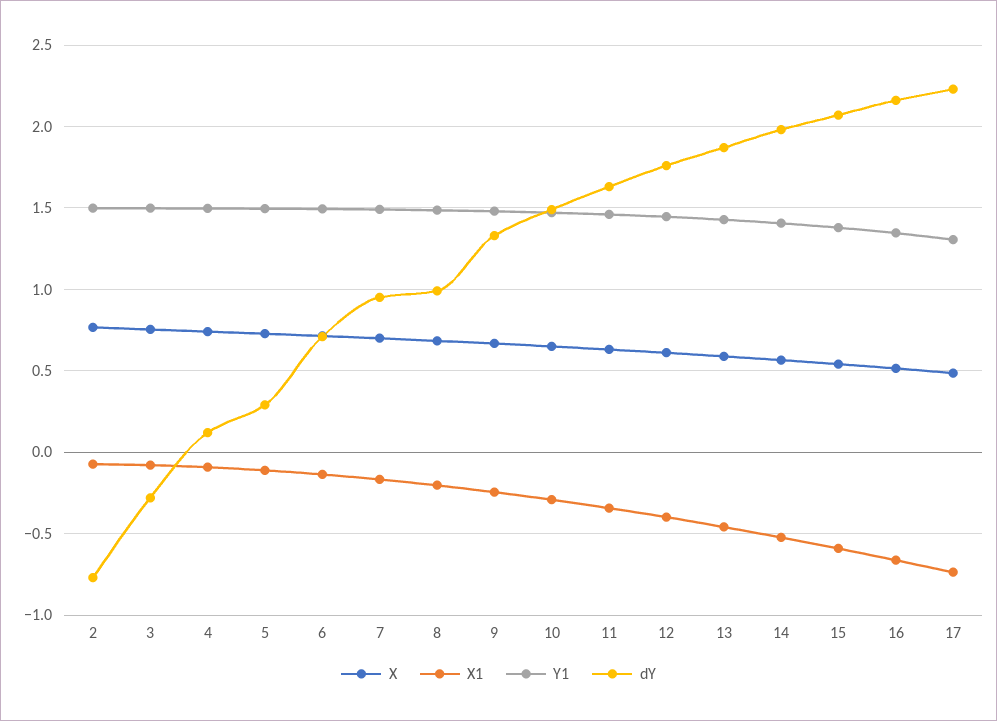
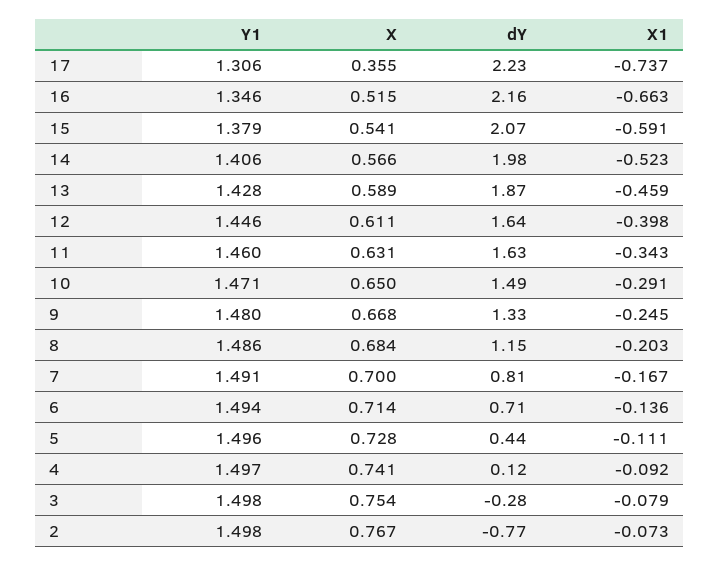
  {
    "X": {
      "2": 0.767,
      "3": 0.754,
      "4": 0.741,
      "5": 0.728,
      "6": 0.714,
      "7": 0.7,
      "8": 0.684,
      "9": 0.668,
      "10": 0.65,
      "11": 0.631,
      "12": 0.611,
      "13": 0.589,
      "14": 0.566,
      "15": 0.541,
      "16": 0.515,
-     "17": 0.5
+     "17": 0.355
    },
    "X1": {
      "2": -0.073,
      "3": -0.079,
      "4": -0.092,
      "5": -0.111,
      "6": -0.136,
      "7": -0.167,
      "8": -0.203,
      "9": -0.245,
      "10": -0.291,
      "11": -0.343,
      "12": -0.398,
      "13": -0.459,
      "14": -0.523,
      "15": -0.591,
      "16": -0.663,
      "17": -0.737
    },
    "Y1": {
      "2": 1.498,
      "3": 1.498,
      "4": 1.497,
      "5": 1.496,
      "6": 1.494,
      "7": 1.491,
      "8": 1.486,
      "9": 1.48,
      "10": 1.471,
      "11": 1.46,
      "12": 1.446,
      "13": 1.428,
      "14": 1.406,
      "15": 1.379,
      "16": 1.346,
      "17": 1.306
    },
    "dY": {
      "2": -0.77,
      "3": -0.28,
      "4": 0.12,
-     "5": 0.3,
+     "5": 0.44,
      "6": 0.71,
-     "7": 0.95,
+     "7": 0.81,
-     "8": 1,
+     "8": 1.15,
      "9": 1.33,
      "10": 1.49,
      "11": 1.63,
-     "12": 1.75,
+     "12": 1.64,
      "13": 1.87,
      "14": 1.98,
      "15": 2.07,
      "16": 2.16,
      "17": 2.23
    }
  }

